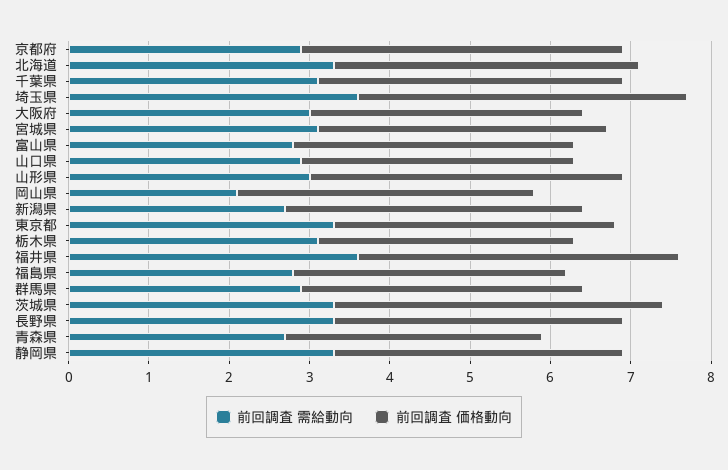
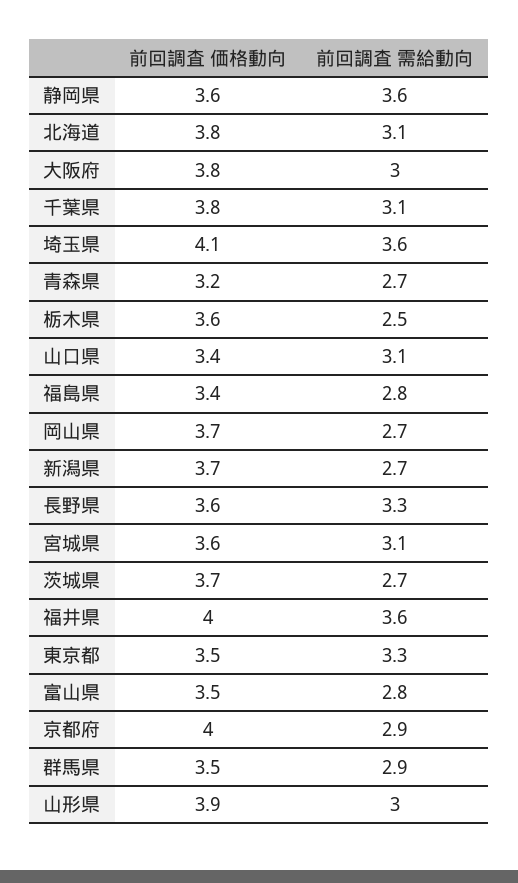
  {
    "前回調査 需給動向": {
      "京都府": 2.9,
-     "北海道": 3.3,
+     "北海道": 3.1,
      "千葉県": 3.1,
      "埼玉県": 3.6,
      "大阪府": 3,
      "宮城県": 3.1,
      "富山県": 2.8,
-     "山口県": 2.9,
+     "山口県": 3.1,
      "山形県": 3,
-     "岡山県": 2.1,
+     "岡山県": 2.7,
      "新潟県": 2.7,
      "東京都": 3.3,
-     "栃木県": 3.1,
+     "栃木県": 2.5,
      "福井県": 3.6,
      "福島県": 2.8,
      "群馬県": 2.9,
-     "茨城県": 3.3,
+     "茨城県": 2.7,
      "長野県": 3.3,
      "青森県": 2.7,
-     "静岡県": 3.3
+     "静岡県": 3.6
    },
    "前回調査 価格動向": {
      "京都府": 4,
      "北海道": 3.8,
      "千葉県": 3.8,
      "埼玉県": 4.1,
-     "大阪府": 3.4,
+     "大阪府": 3.8,
      "宮城県": 3.6,
      "富山県": 3.5,
      "山口県": 3.4,
      "山形県": 3.9,
      "岡山県": 3.7,
      "新潟県": 3.7,
      "東京都": 3.5,
-     "栃木県": 3.2,
+     "栃木県": 3.6,
      "福井県": 4,
      "福島県": 3.4,
      "群馬県": 3.5,
-     "茨城県": 4.1,
+     "茨城県": 3.7,
      "長野県": 3.6,
      "青森県": 3.2,
      "静岡県": 3.6
    }
  }

